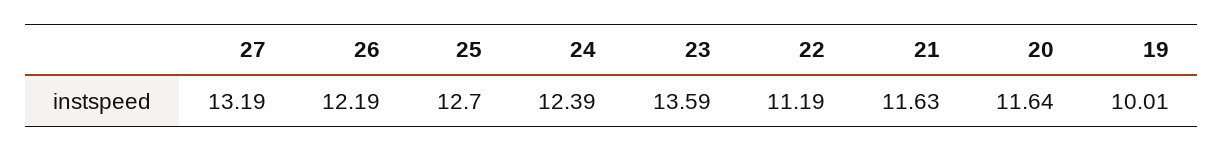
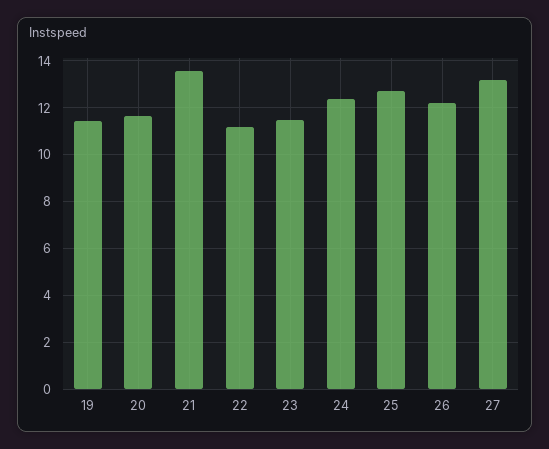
  {
    "27": 13.19,
    "26": 12.19,
    "25": 12.7,
    "24": 12.39,
-   "23": 13.59,
+   "23": 11.5,
    "22": 11.19,
-   "21": 11.63,
+   "21": 13.5,
    "20": 11.64,
-   "19": 10.01
+   "19": 11.5
  }

